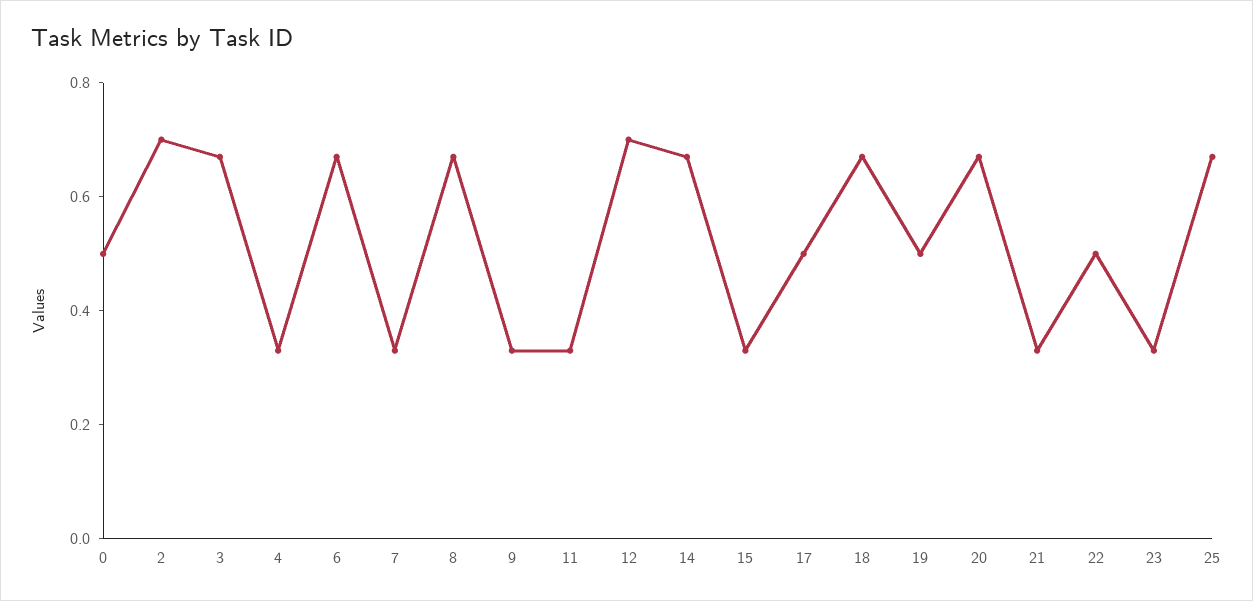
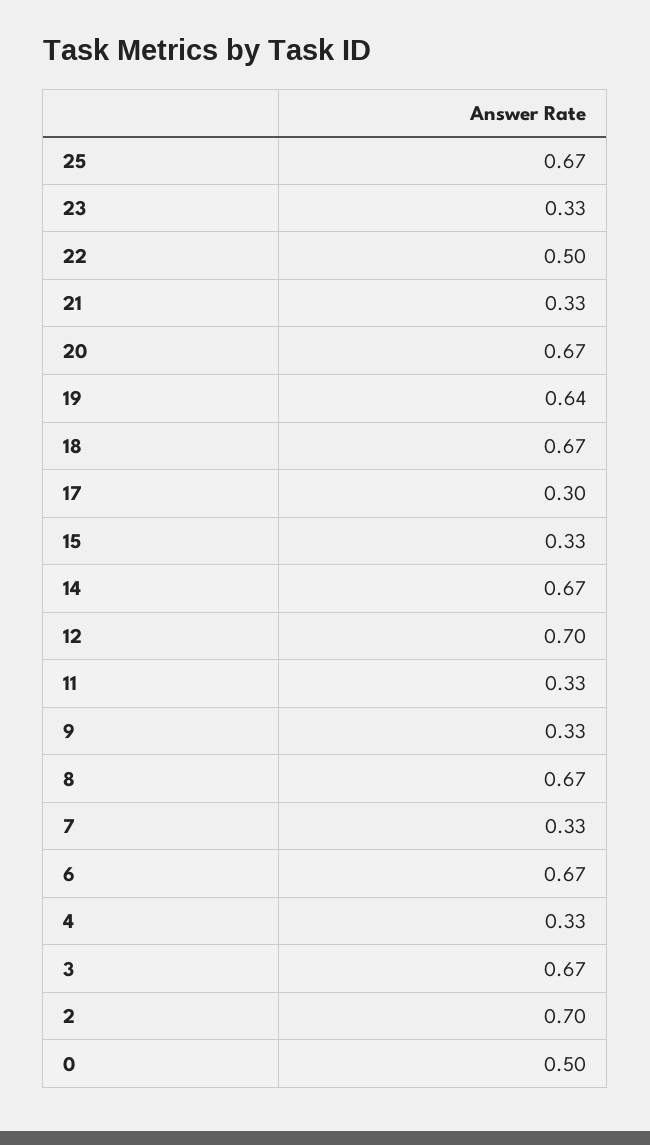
  {
    "0": 0.5,
    "2": 0.7,
    "3": 0.67,
    "4": 0.33,
    "6": 0.67,
    "7": 0.33,
    "8": 0.67,
    "9": 0.33,
    "11": 0.33,
    "12": 0.7,
    "14": 0.67,
    "15": 0.33,
-   "17": 0.5,
+   "17": 0.3,
    "18": 0.67,
-   "19": 0.5,
+   "19": 0.64,
    "20": 0.67,
    "21": 0.33,
    "22": 0.5,
    "23": 0.33,
    "25": 0.67
  }

